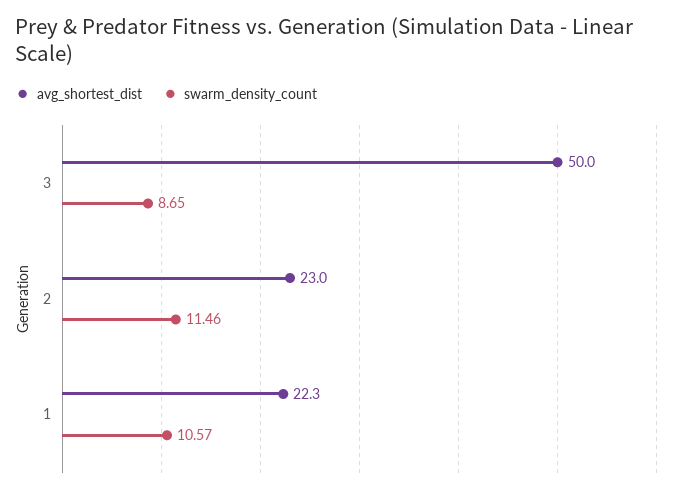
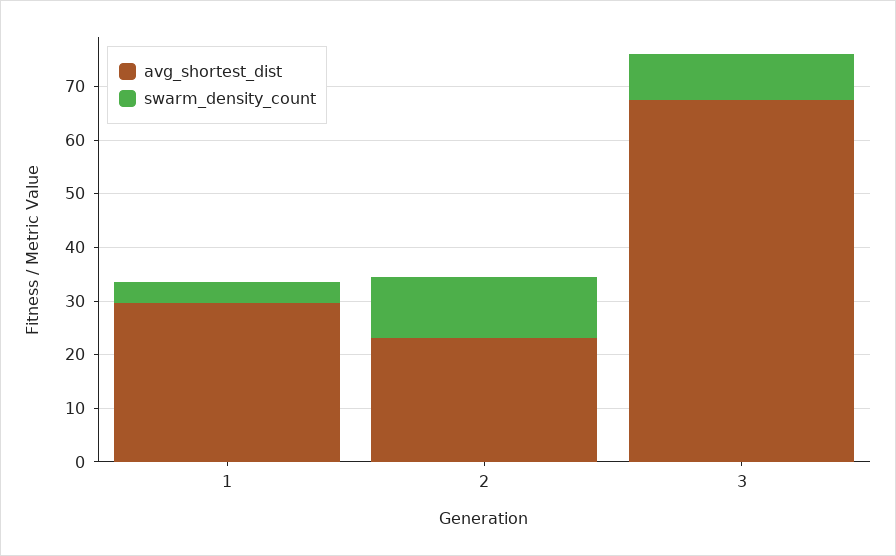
  {
    "avg_shortest_dist": {
-     "3": 50,
+     "3": 68,
      "2": 23,
-     "1": 22.3
+     "1": 30
    },
    "swarm_density_count": {
      "3": 8.65,
      "2": 11.46,
-     "1": 10.57
+     "1": 4
    }
  }

